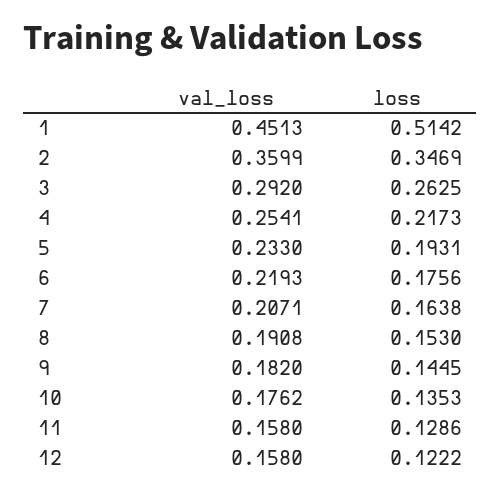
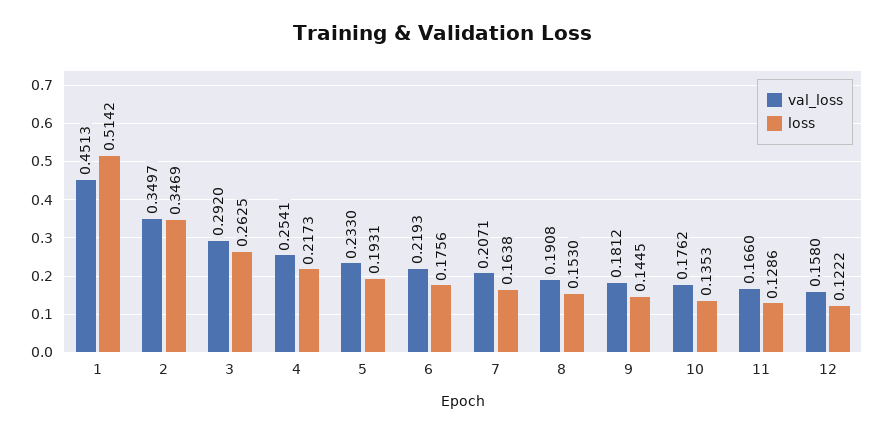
  {
    "val_loss": {
      "1": 0.4513,
-     "2": 0.3599,
+     "2": 0.3497,
      "3": 0.292,
      "4": 0.2541,
      "5": 0.233,
      "6": 0.2193,
      "7": 0.2071,
      "8": 0.1908,
-     "9": 0.182,
+     "9": 0.1812,
      "10": 0.1762,
-     "11": 0.158,
+     "11": 0.166,
      "12": 0.158
    },
    "loss": {
      "1": 0.5142,
      "2": 0.3469,
      "3": 0.2625,
      "4": 0.2173,
      "5": 0.1931,
      "6": 0.1756,
      "7": 0.1638,
      "8": 0.153,
      "9": 0.1445,
      "10": 0.1353,
      "11": 0.1286,
      "12": 0.1222
    }
  }

